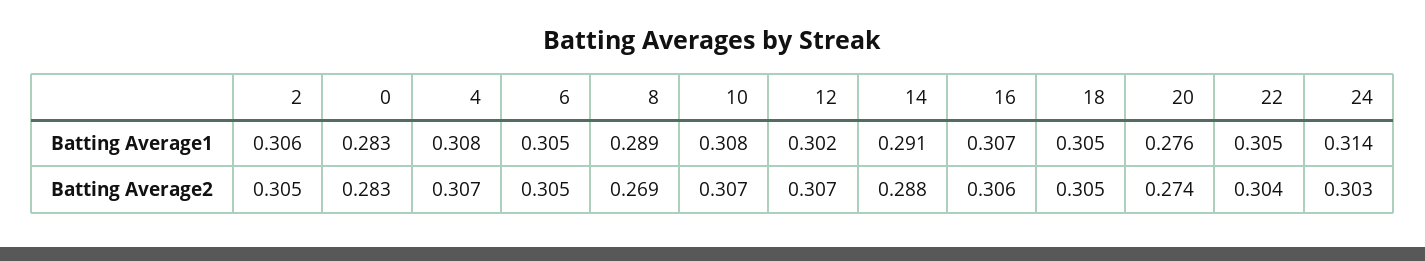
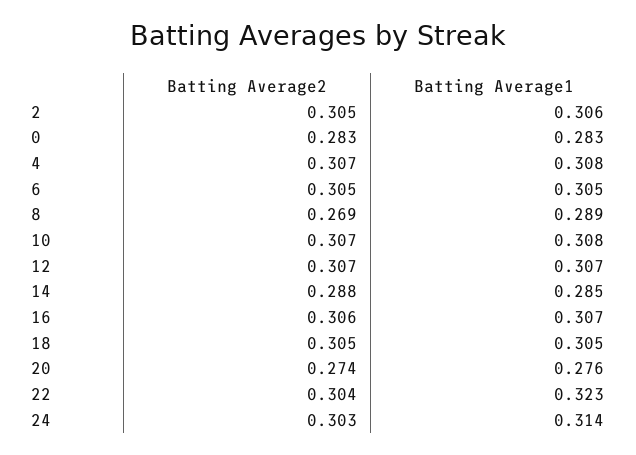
  {
    "2": {
      "Batting Average1": 0.306,
      "Batting Average2": 0.305
    },
    "0": {
      "Batting Average1": 0.283,
      "Batting Average2": 0.283
    },
    "4": {
      "Batting Average1": 0.308,
      "Batting Average2": 0.307
    },
    "6": {
      "Batting Average1": 0.305,
      "Batting Average2": 0.305
    },
    "8": {
      "Batting Average1": 0.289,
      "Batting Average2": 0.269
    },
    "10": {
      "Batting Average1": 0.308,
      "Batting Average2": 0.307
    },
    "12": {
-     "Batting Average1": 0.302,
+     "Batting Average1": 0.307,
      "Batting Average2": 0.307
    },
    "14": {
-     "Batting Average1": 0.291,
+     "Batting Average1": 0.285,
      "Batting Average2": 0.288
    },
    "16": {
      "Batting Average1": 0.307,
      "Batting Average2": 0.306
    },
    "18": {
      "Batting Average1": 0.305,
      "Batting Average2": 0.305
    },
    "20": {
      "Batting Average1": 0.276,
      "Batting Average2": 0.274
    },
    "22": {
-     "Batting Average1": 0.305,
+     "Batting Average1": 0.323,
      "Batting Average2": 0.304
    },
    "24": {
      "Batting Average1": 0.314,
      "Batting Average2": 0.303
    }
  }

